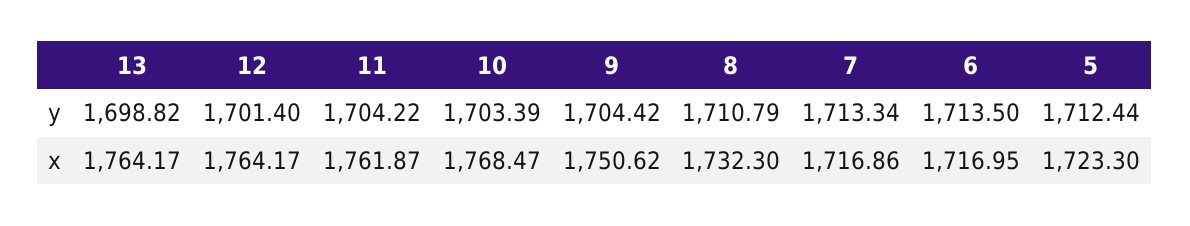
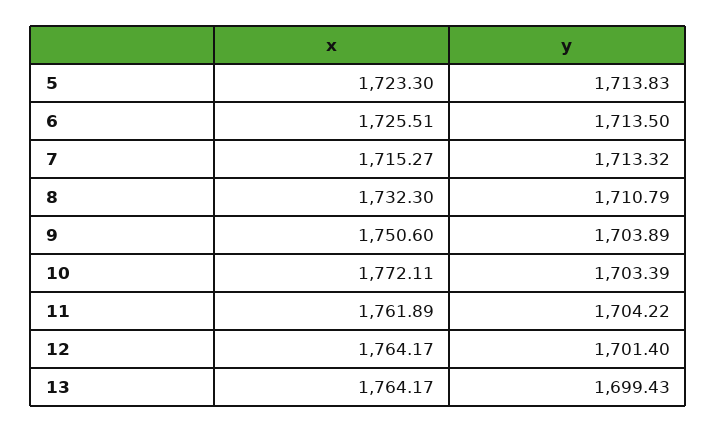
  {
    "13": {
-     "y": 1698.82,
+     "y": 1699.43,
      "x": 1764.17
    },
    "12": {
      "y": 1701.4,
      "x": 1764.17
    },
    "11": {
      "y": 1704.22,
-     "x": 1761.87
+     "x": 1761.89
    },
    "10": {
      "y": 1703.39,
-     "x": 1768.47
+     "x": 1772.11
    },
    "9": {
-     "y": 1704.42,
+     "y": 1703.89,
-     "x": 1750.62
+     "x": 1750.6
    },
    "8": {
      "y": 1710.79,
      "x": 1732.3
    },
    "7": {
-     "y": 1713.34,
+     "y": 1713.32,
-     "x": 1716.86
+     "x": 1715.27
    },
    "6": {
      "y": 1713.5,
-     "x": 1716.95
+     "x": 1725.51
    },
    "5": {
-     "y": 1712.44,
+     "y": 1713.83,
      "x": 1723.3
    }
  }

